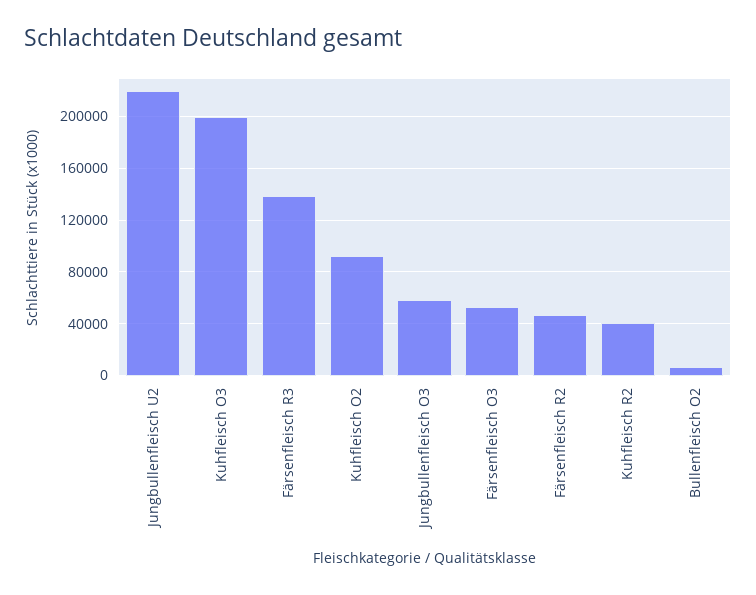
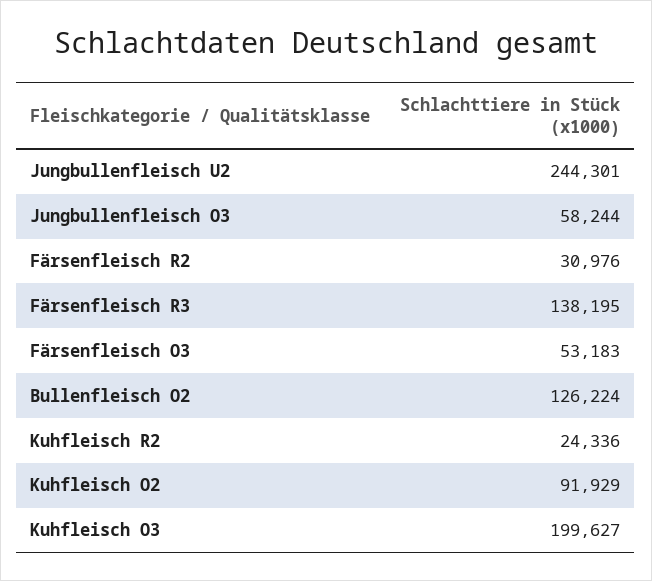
  {
-   "Jungbullenfleisch U2": 220000,
+   "Jungbullenfleisch U2": 244301,
    "Kuhfleisch O3": 199627,
    "Färsenfleisch R3": 138195,
    "Kuhfleisch O2": 91929,
    "Jungbullenfleisch O3": 58244,
    "Färsenfleisch O3": 53183,
-   "Färsenfleisch R2": 45000,
+   "Färsenfleisch R2": 30976,
-   "Kuhfleisch R2": 40000,
+   "Kuhfleisch R2": 24336,
-   "Bullenfleisch O2": 5000
+   "Bullenfleisch O2": 126224
  }

